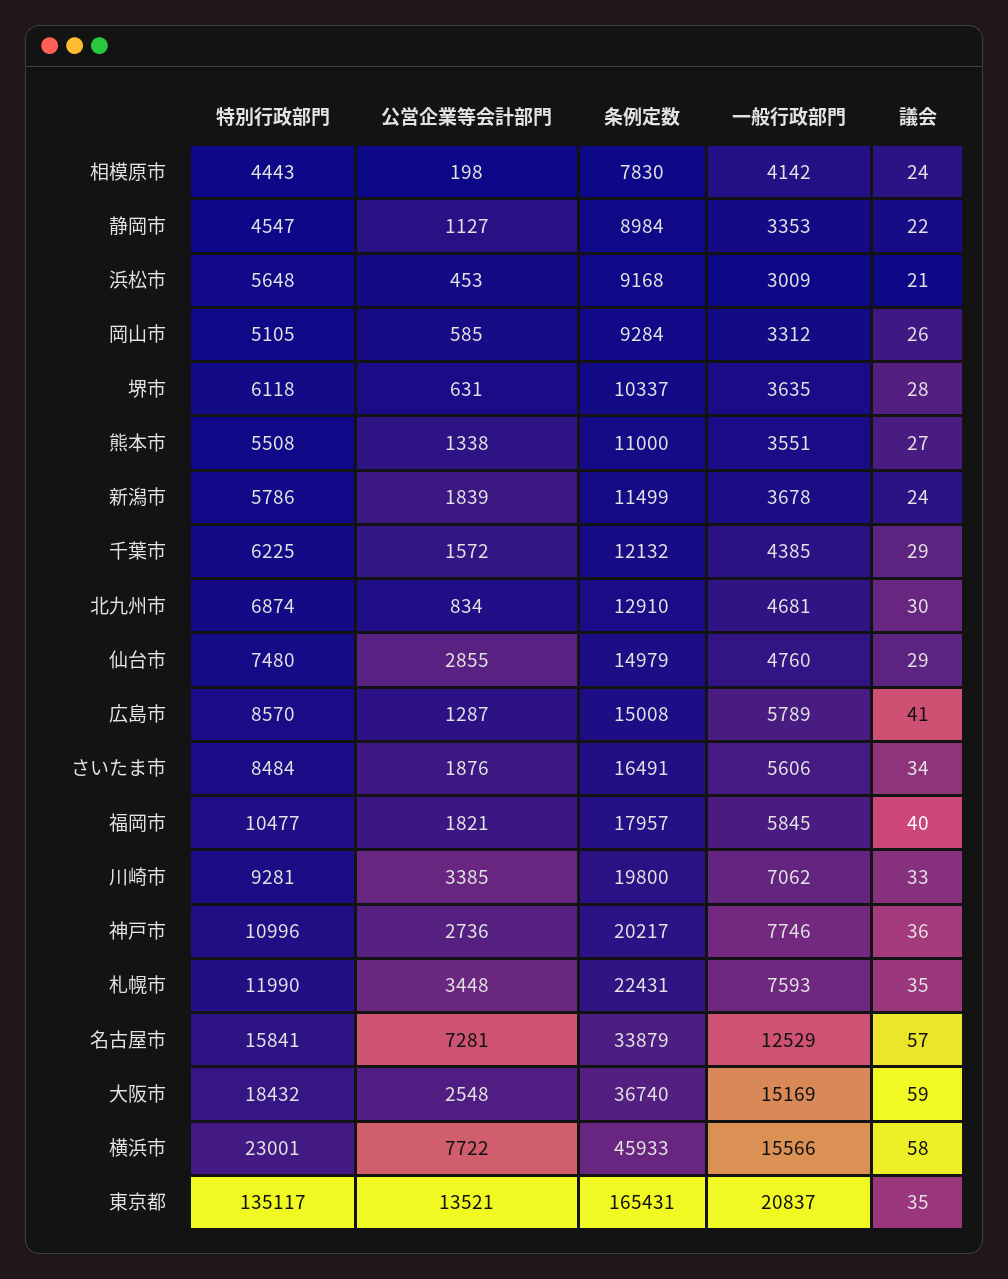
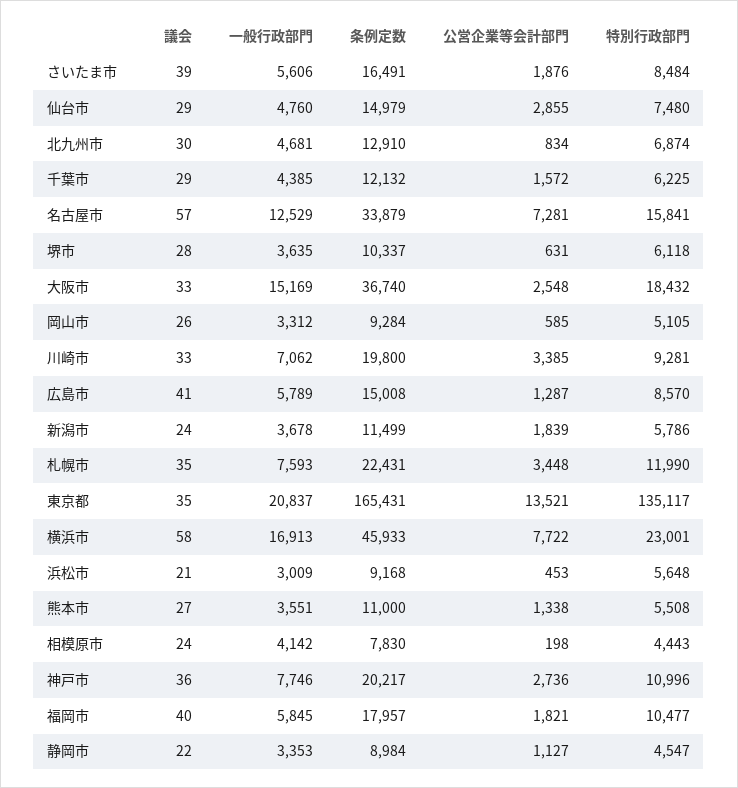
  {
    "特別行政部門": {
      "相模原市": 4443,
      "静岡市": 4547,
      "浜松市": 5648,
      "岡山市": 5105,
      "堺市": 6118,
      "熊本市": 5508,
      "新潟市": 5786,
      "千葉市": 6225,
      "北九州市": 6874,
      "仙台市": 7480,
      "広島市": 8570,
      "さいたま市": 8484,
      "福岡市": 10477,
      "川崎市": 9281,
      "神戸市": 10996,
      "札幌市": 11990,
      "名古屋市": 15841,
      "大阪市": 18432,
      "横浜市": 23001,
      "東京都": 135117
    },
    "公営企業等会計部門": {
      "相模原市": 198,
      "静岡市": 1127,
      "浜松市": 453,
      "岡山市": 585,
      "堺市": 631,
      "熊本市": 1338,
      "新潟市": 1839,
      "千葉市": 1572,
      "北九州市": 834,
      "仙台市": 2855,
      "広島市": 1287,
      "さいたま市": 1876,
      "福岡市": 1821,
      "川崎市": 3385,
      "神戸市": 2736,
      "札幌市": 3448,
      "名古屋市": 7281,
      "大阪市": 2548,
      "横浜市": 7722,
      "東京都": 13521
    },
    "条例定数": {
      "相模原市": 7830,
      "静岡市": 8984,
      "浜松市": 9168,
      "岡山市": 9284,
      "堺市": 10337,
      "熊本市": 11000,
      "新潟市": 11499,
      "千葉市": 12132,
      "北九州市": 12910,
      "仙台市": 14979,
      "広島市": 15008,
      "さいたま市": 16491,
      "福岡市": 17957,
      "川崎市": 19800,
      "神戸市": 20217,
      "札幌市": 22431,
      "名古屋市": 33879,
      "大阪市": 36740,
      "横浜市": 45933,
      "東京都": 165431
    },
    "一般行政部門": {
      "相模原市": 4142,
      "静岡市": 3353,
      "浜松市": 3009,
      "岡山市": 3312,
      "堺市": 3635,
      "熊本市": 3551,
      "新潟市": 3678,
      "千葉市": 4385,
      "北九州市": 4681,
      "仙台市": 4760,
      "広島市": 5789,
      "さいたま市": 5606,
      "福岡市": 5845,
      "川崎市": 7062,
      "神戸市": 7746,
      "札幌市": 7593,
      "名古屋市": 12529,
      "大阪市": 15169,
-     "横浜市": 15566,
+     "横浜市": 16913,
      "東京都": 20837
    },
    "議会": {
      "相模原市": 24,
      "静岡市": 22,
      "浜松市": 21,
      "岡山市": 26,
      "堺市": 28,
      "熊本市": 27,
      "新潟市": 24,
      "千葉市": 29,
      "北九州市": 30,
      "仙台市": 29,
      "広島市": 41,
-     "さいたま市": 34,
+     "さいたま市": 39,
      "福岡市": 40,
      "川崎市": 33,
      "神戸市": 36,
      "札幌市": 35,
      "名古屋市": 57,
-     "大阪市": 59,
+     "大阪市": 33,
      "横浜市": 58,
      "東京都": 35
    }
  }

